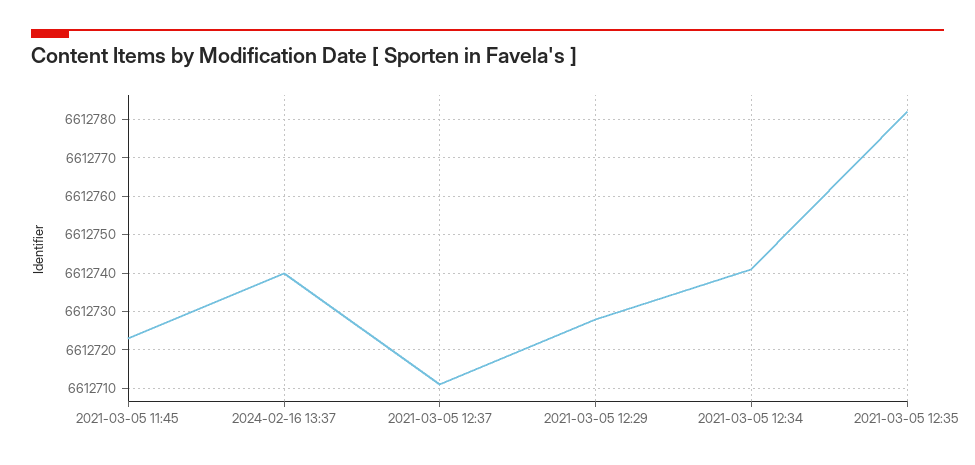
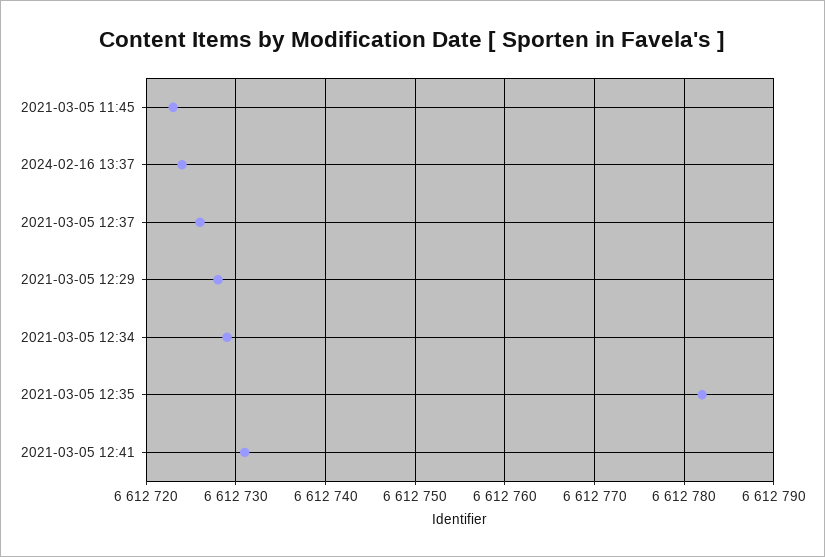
  {
    "2021-03-05 11:45": 6612723,
-   "2024-02-16 13:37": 6612740,
+   "2024-02-16 13:37": 6612724,
-   "2021-03-05 12:37": 6612710,
+   "2021-03-05 12:37": 6612726,
    "2021-03-05 12:29": 6612728,
-   "2021-03-05 12:34": 6612740,
+   "2021-03-05 12:34": 6612729,
-   "2021-03-05 12:35": 6612782
+   "2021-03-05 12:35": 6612782,
+   "2021-03-05 12:41": 6612731
  }

